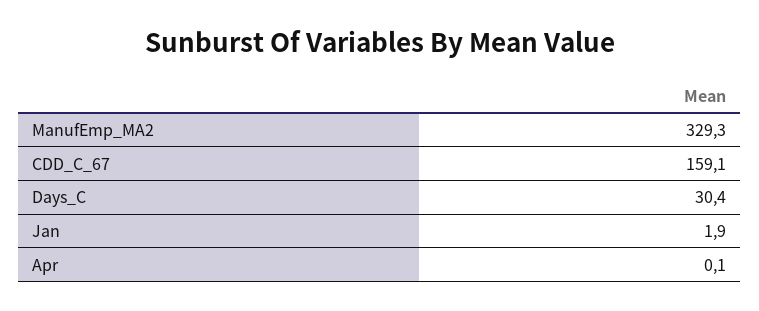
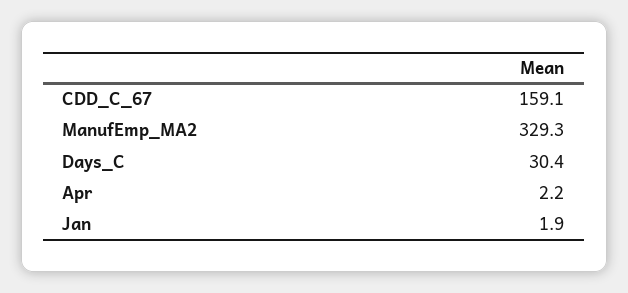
  {
    "ManufEmp_MA2": 329.3,
    "CDD_C_67": 159.1,
    "Days_C": 30.4,
    "Jan": 1.9,
-   "Apr": 0.1
+   "Apr": 2.2
  }

